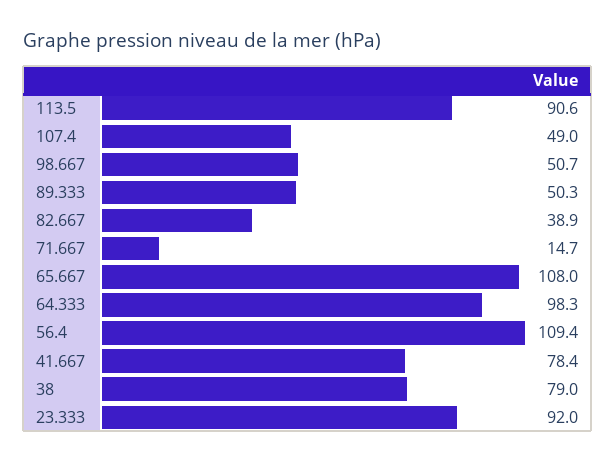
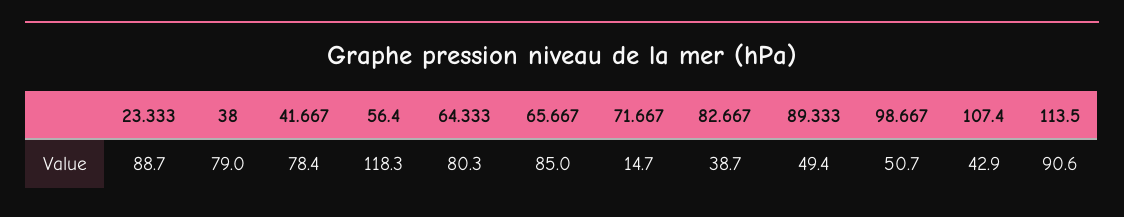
  {
    "113.5": 90.6,
-   "107.4": 49,
+   "107.4": 42.9,
    "98.667": 50.7,
-   "89.333": 50.3,
+   "89.333": 49.4,
-   "82.667": 38.9,
+   "82.667": 38.7,
    "71.667": 14.7,
-   "65.667": 108,
+   "65.667": 85,
-   "64.333": 98.3,
+   "64.333": 80.3,
-   "56.4": 109.4,
+   "56.4": 118.3,
    "41.667": 78.4,
    "38": 79,
-   "23.333": 92
+   "23.333": 88.7
  }

